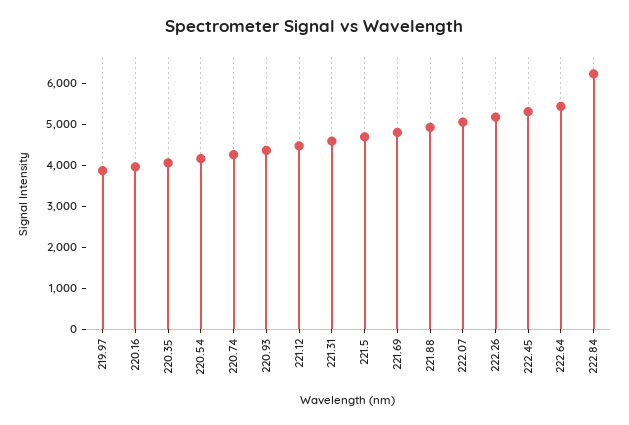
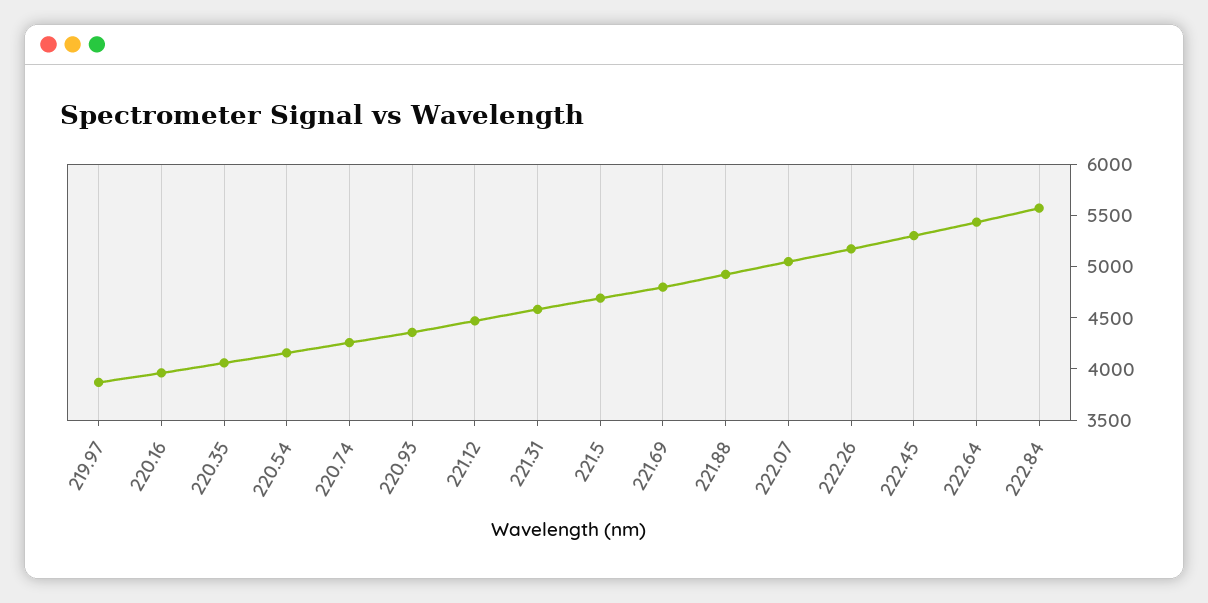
  {
    "219.97": 3900,
    "220.16": 4000,
    "220.35": 4100,
    "220.54": 4200,
    "220.74": 4300,
    "220.93": 4400,
    "221.12": 4500,
    "221.31": 4600,
    "221.5": 4700,
    "221.69": 4800,
    "221.88": 4900,
    "222.07": 5100,
    "222.26": 5200,
    "222.45": 5300,
    "222.64": 5400,
-   "222.84": 6200
+   "222.84": 5600
  }

